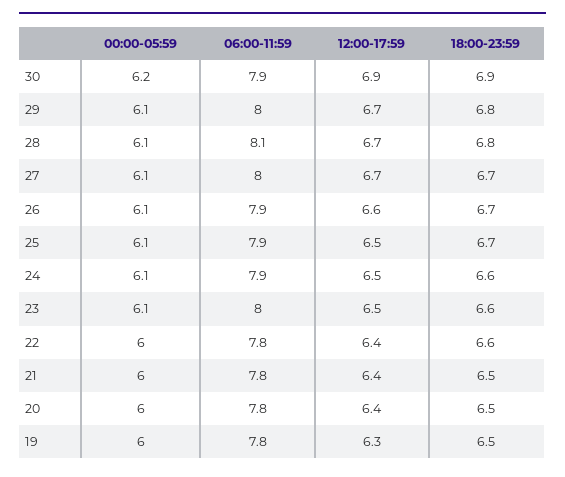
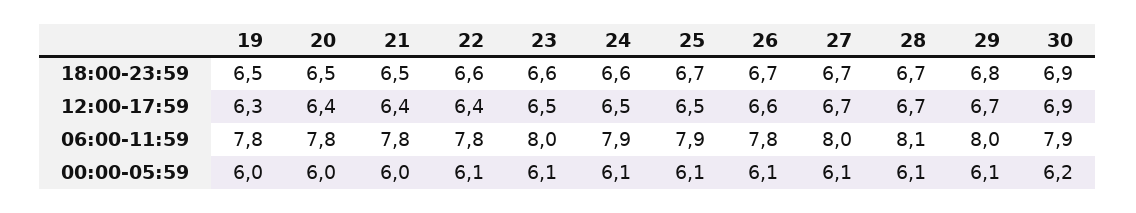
  {
    "00:00-05:59": {
      "30": 6.2,
      "29": 6.1,
      "28": 6.1,
      "27": 6.1,
      "26": 6.1,
      "25": 6.1,
      "24": 6.1,
      "23": 6.1,
-     "22": 6,
+     "22": 6.1,
      "21": 6,
      "20": 6,
      "19": 6
    },
    "06:00-11:59": {
      "30": 7.9,
      "29": 8,
      "28": 8.1,
      "27": 8,
-     "26": 7.9,
+     "26": 7.8,
      "25": 7.9,
      "24": 7.9,
      "23": 8,
      "22": 7.8,
      "21": 7.8,
      "20": 7.8,
      "19": 7.8
    },
    "12:00-17:59": {
      "30": 6.9,
      "29": 6.7,
      "28": 6.7,
      "27": 6.7,
      "26": 6.6,
      "25": 6.5,
      "24": 6.5,
      "23": 6.5,
      "22": 6.4,
      "21": 6.4,
      "20": 6.4,
      "19": 6.3
    },
    "18:00-23:59": {
      "30": 6.9,
      "29": 6.8,
-     "28": 6.8,
+     "28": 6.7,
      "27": 6.7,
      "26": 6.7,
      "25": 6.7,
      "24": 6.6,
      "23": 6.6,
      "22": 6.6,
      "21": 6.5,
      "20": 6.5,
      "19": 6.5
    }
  }

